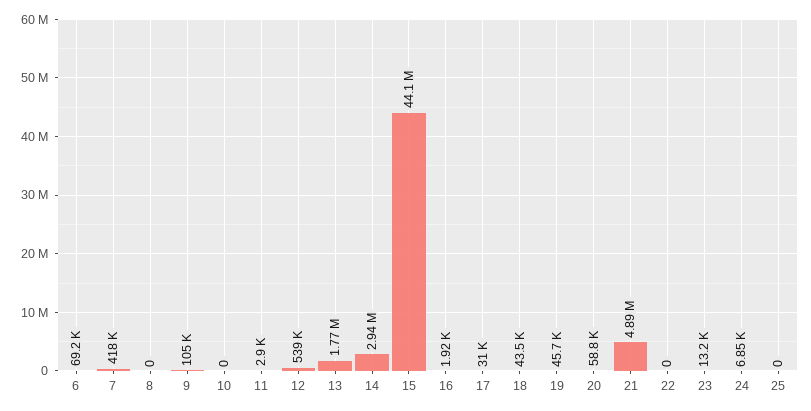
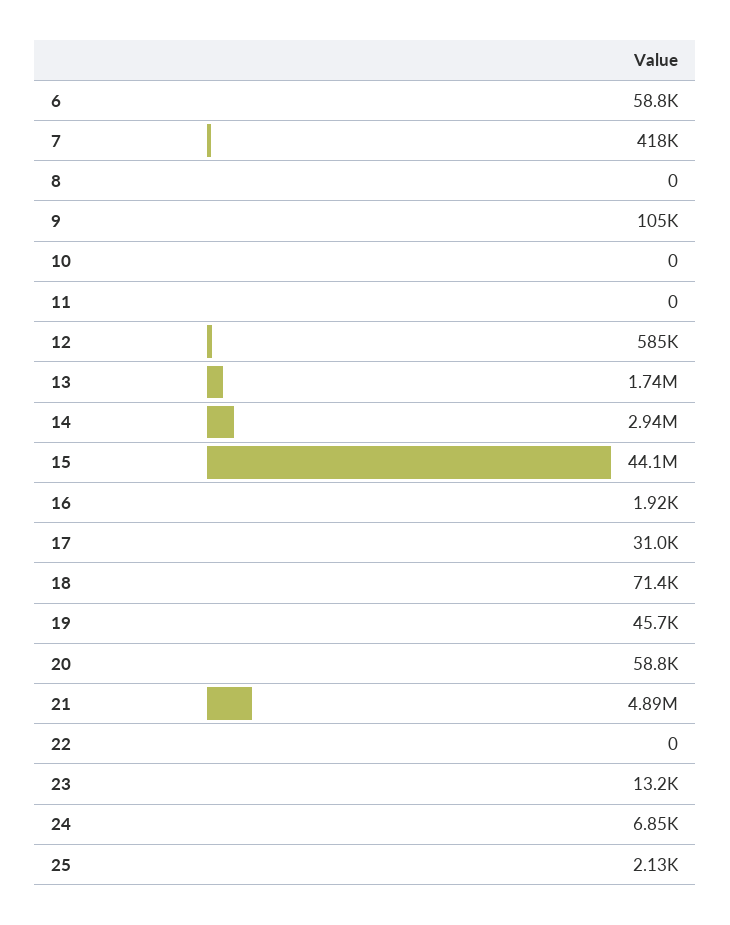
  {
-   "6": 69200,
+   "6": 58800,
    "7": 418000,
    "8": 0,
    "9": 105000,
    "10": 0,
-   "11": 2900,
+   "11": 0,
-   "12": 539000,
+   "12": 585000,
-   "13": 1770000,
+   "13": 1740000,
    "14": 2940000,
    "15": 44100000,
    "16": 1920,
    "17": 31000,
-   "18": 43500,
+   "18": 71400,
    "19": 45700,
    "20": 58800,
    "21": 4890000,
    "22": 0,
    "23": 13200,
    "24": 6850,
-   "25": 0
+   "25": 2130
  }

